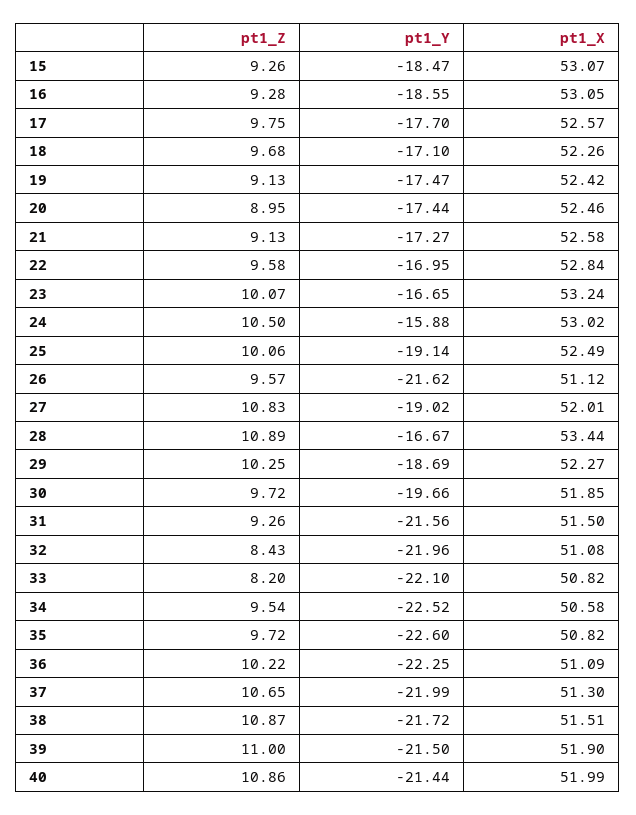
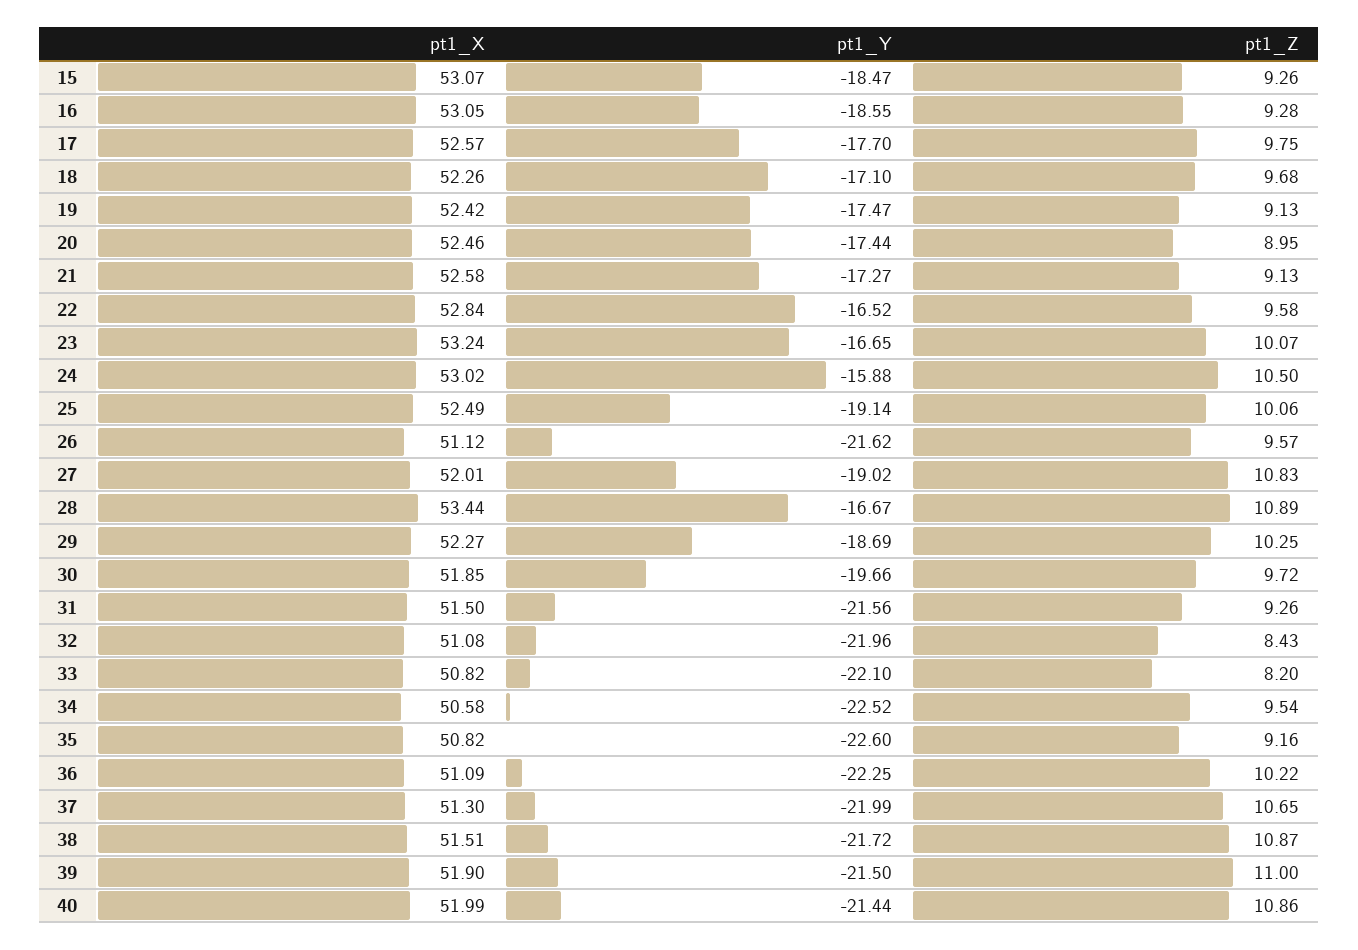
  {
    "pt1_Z": {
      "15": 9.26,
      "16": 9.28,
      "17": 9.75,
      "18": 9.68,
      "19": 9.13,
      "20": 8.95,
      "21": 9.13,
      "22": 9.58,
      "23": 10.07,
      "24": 10.5,
      "25": 10.06,
      "26": 9.57,
      "27": 10.83,
      "28": 10.89,
      "29": 10.25,
      "30": 9.72,
      "31": 9.26,
      "32": 8.43,
      "33": 8.2,
      "34": 9.54,
-     "35": 9.72,
+     "35": 9.16,
      "36": 10.22,
      "37": 10.65,
      "38": 10.87,
      "39": 11,
      "40": 10.86
    },
    "pt1_Y": {
      "15": -18.47,
      "16": -18.55,
      "17": -17.7,
      "18": -17.1,
      "19": -17.47,
      "20": -17.44,
      "21": -17.27,
-     "22": -16.95,
+     "22": -16.52,
      "23": -16.65,
      "24": -15.88,
      "25": -19.14,
      "26": -21.62,
      "27": -19.02,
      "28": -16.67,
      "29": -18.69,
      "30": -19.66,
      "31": -21.56,
      "32": -21.96,
      "33": -22.1,
      "34": -22.52,
      "35": -22.6,
      "36": -22.25,
      "37": -21.99,
      "38": -21.72,
      "39": -21.5,
      "40": -21.44
    },
    "pt1_X": {
      "15": 53.07,
      "16": 53.05,
      "17": 52.57,
      "18": 52.26,
      "19": 52.42,
      "20": 52.46,
      "21": 52.58,
      "22": 52.84,
      "23": 53.24,
      "24": 53.02,
      "25": 52.49,
      "26": 51.12,
      "27": 52.01,
      "28": 53.44,
      "29": 52.27,
      "30": 51.85,
      "31": 51.5,
      "32": 51.08,
      "33": 50.82,
      "34": 50.58,
      "35": 50.82,
      "36": 51.09,
      "37": 51.3,
      "38": 51.51,
      "39": 51.9,
      "40": 51.99
    }
  }

